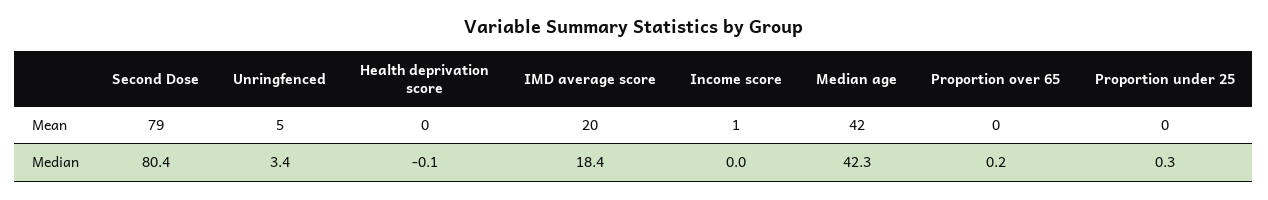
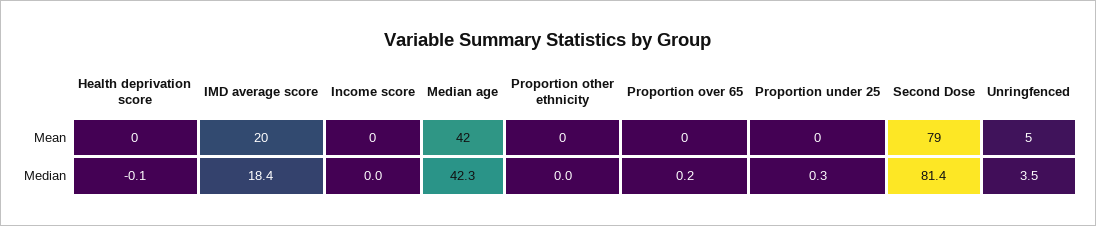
  {
    "Second Dose": {
      "Mean": 79,
-     "Median": 80.4
+     "Median": 81.4
    },
    "Unringfenced": {
      "Mean": 5,
-     "Median": 3.4
+     "Median": 3.5
    },
    "Health deprivation score": {
      "Mean": 0,
      "Median": -0.1
    },
    "IMD average score": {
      "Mean": 20,
      "Median": 18.4
    },
    "Income score": {
-     "Mean": 1,
+     "Mean": 0,
      "Median": 0
    },
    "Median age": {
      "Mean": 42,
      "Median": 42.3
    },
    "Proportion over 65": {
      "Mean": 0,
      "Median": 0.2
    },
    "Proportion under 25": {
      "Mean": 0,
      "Median": 0.3
-   }
+   },
+   "Proportion other ethnicity": {
+     "Mean": 0,
+     "Median": 0
+   }
  }

